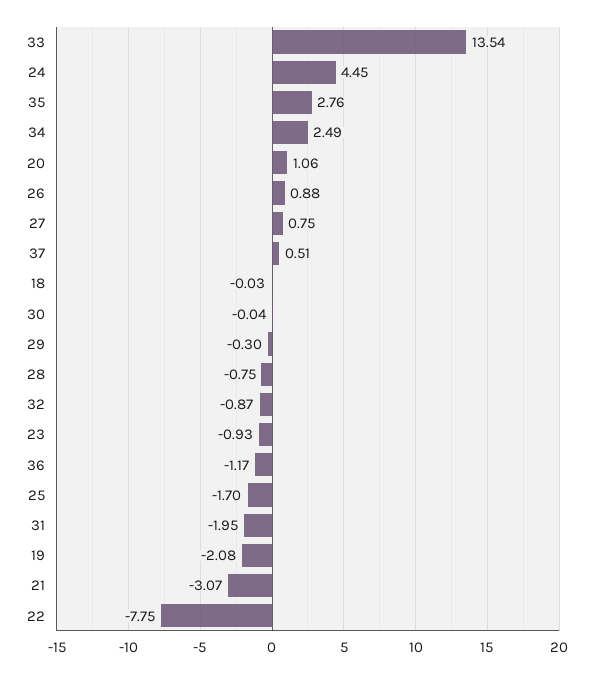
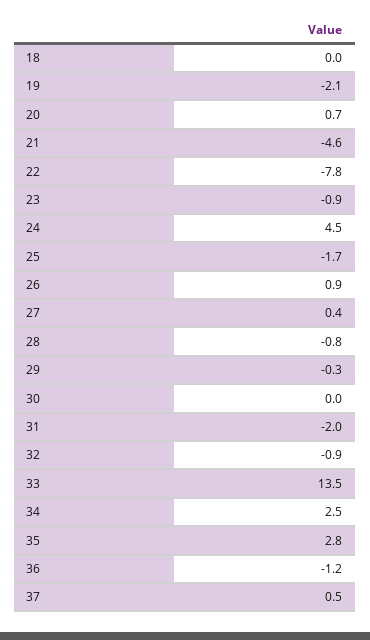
  {
    "33": 13.54,
    "24": 4.45,
    "35": 2.76,
    "34": 2.49,
-   "20": 1.06,
+   "20": 0.7,
    "26": 0.88,
-   "27": 0.75,
+   "27": 0.4,
    "37": 0.51,
    "18": -0.03,
    "30": -0.04,
    "29": -0.3,
    "28": -0.75,
    "32": -0.87,
    "23": -0.93,
    "36": -1.17,
    "25": -1.7,
    "31": -1.95,
    "19": -2.08,
-   "21": -3.07,
+   "21": -4.6,
    "22": -7.75
  }

